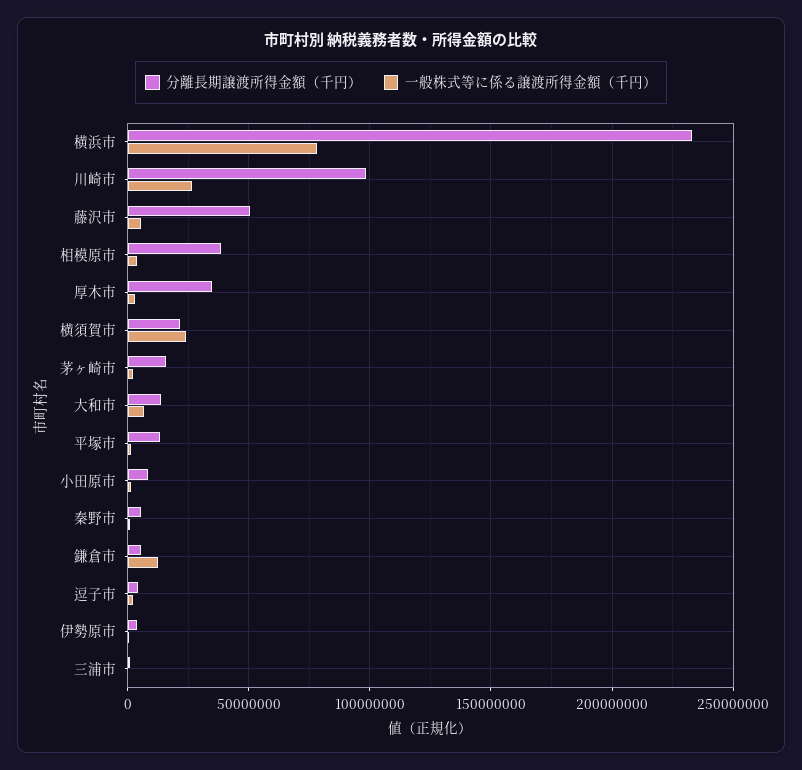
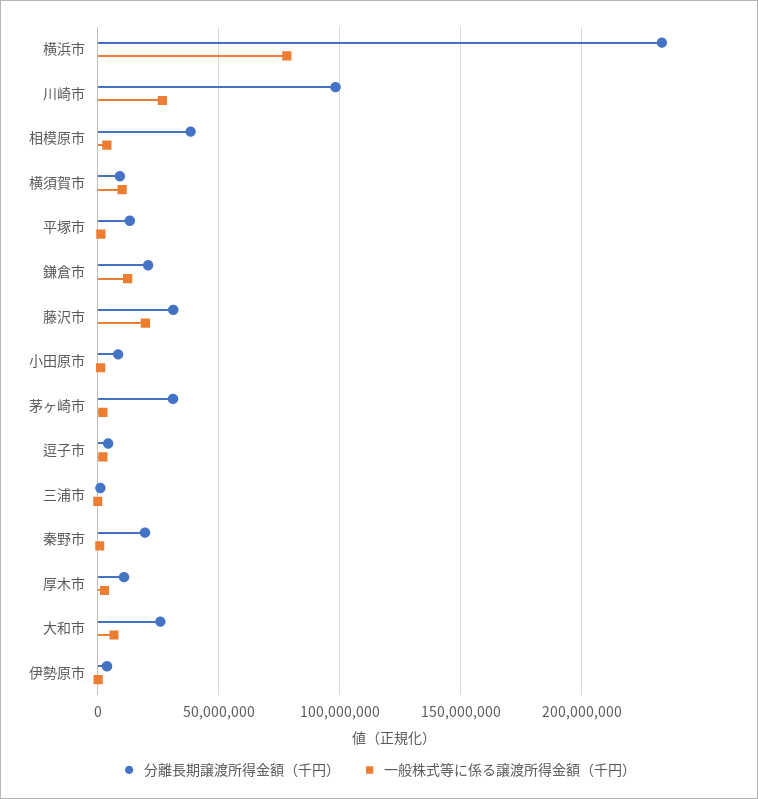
  {
    "分離長期譲渡所得金額（千円）": {
      "横浜市": 235000000,
      "川崎市": 100000000,
-     "藤沢市": 50000000,
+     "藤沢市": 30000000,
      "相模原市": 40000000,
-     "厚木市": 35000000,
+     "厚木市": 10000000,
-     "横須賀市": 20000000,
+     "横須賀市": 10000000,
-     "茅ヶ崎市": 15000000,
+     "茅ヶ崎市": 30000000,
-     "大和市": 15000000,
+     "大和市": 25000000,
      "平塚市": 15000000,
      "小田原市": 10000000,
-     "秦野市": 5000000,
+     "秦野市": 20000000,
-     "鎌倉市": 5000000,
+     "鎌倉市": 20000000,
      "逗子市": 5000000,
      "伊勢原市": 5000000,
      "三浦市": 0
    },
    "一般株式等に係る譲渡所得金額（千円）": {
      "横浜市": 80000000,
      "川崎市": 25000000,
-     "藤沢市": 5000000,
+     "藤沢市": 20000000,
      "相模原市": 5000000,
      "厚木市": 5000000,
-     "横須賀市": 25000000,
+     "横須賀市": 10000000,
      "茅ヶ崎市": 0,
      "大和市": 5000000,
      "平塚市": 0,
      "小田原市": 0,
      "秦野市": 0,
      "鎌倉市": 10000000,
      "逗子市": 0,
      "伊勢原市": 0,
      "三浦市": 0
    }
  }

